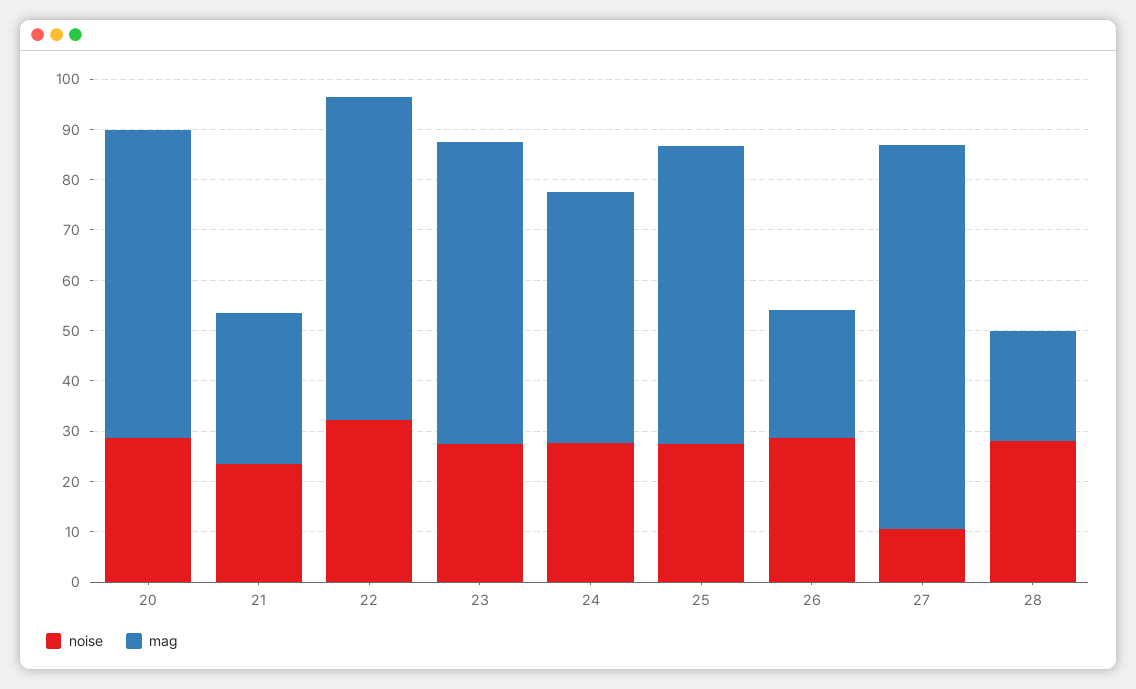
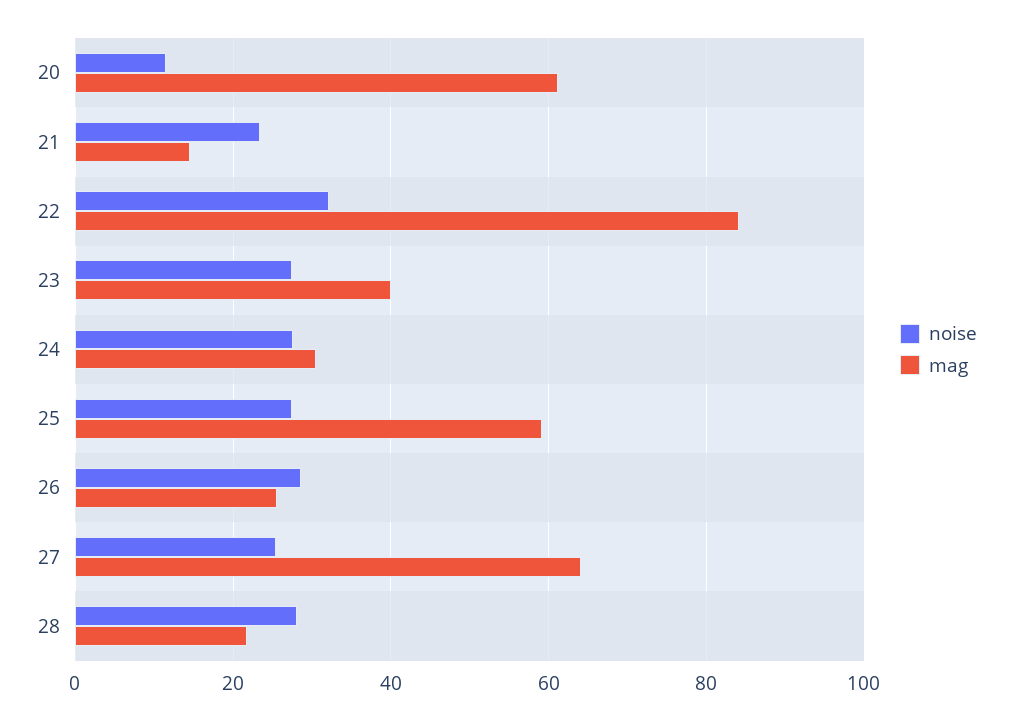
  {
    "noise": {
-     "20": 28,
+     "20": 12,
      "21": 24,
      "22": 32,
      "23": 28,
      "24": 28,
      "25": 28,
      "26": 28,
-     "27": 10,
+     "27": 26,
      "28": 28
    },
    "mag": {
      "20": 62,
-     "21": 30,
+     "21": 14,
-     "22": 64,
+     "22": 84,
-     "23": 60,
+     "23": 40,
-     "24": 50,
+     "24": 30,
      "25": 60,
      "26": 26,
-     "27": 76,
+     "27": 64,
      "28": 22
    }
  }

